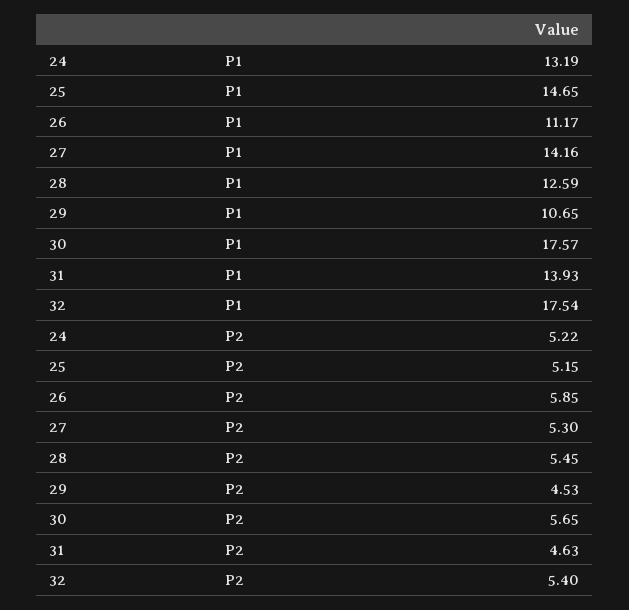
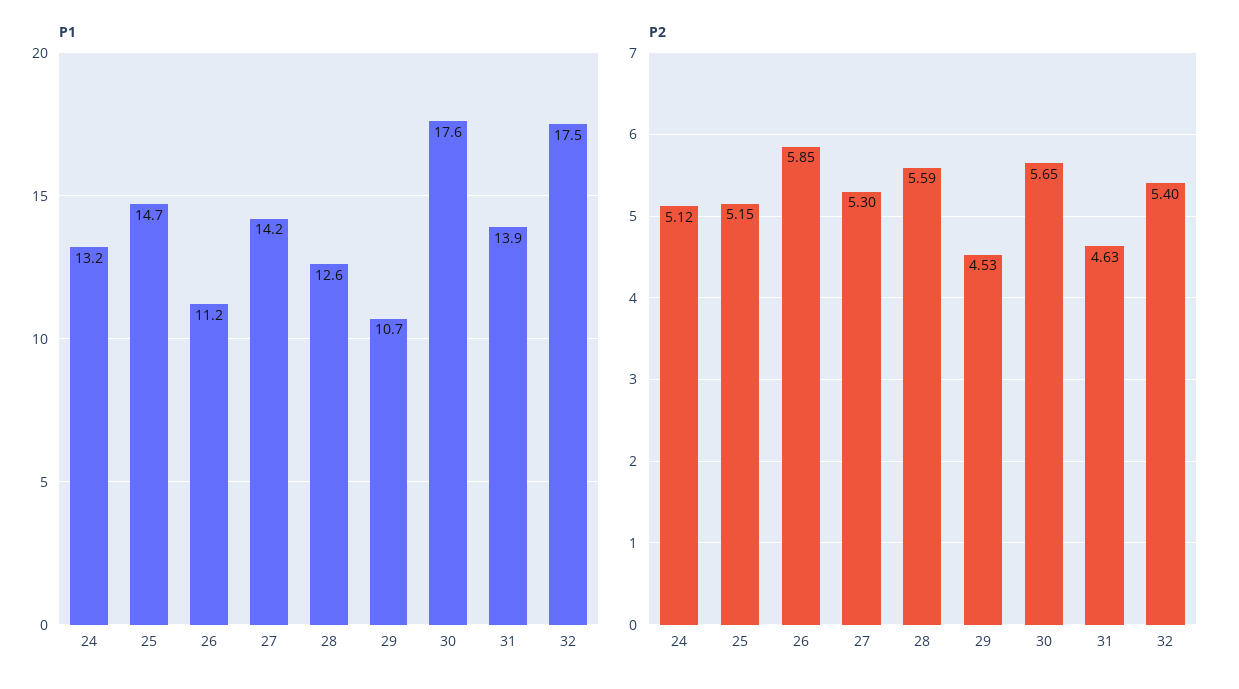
  {
    "P1": {
      "24": 13.19,
      "25": 14.65,
      "26": 11.17,
      "27": 14.16,
      "28": 12.59,
      "29": 10.65,
      "30": 17.57,
      "31": 13.93,
      "32": 17.54
    },
    "P2": {
-     "24": 5.22,
+     "24": 5.12,
      "25": 5.15,
      "26": 5.85,
      "27": 5.3,
-     "28": 5.45,
+     "28": 5.59,
      "29": 4.53,
      "30": 5.65,
      "31": 4.63,
      "32": 5.4
    }
  }

